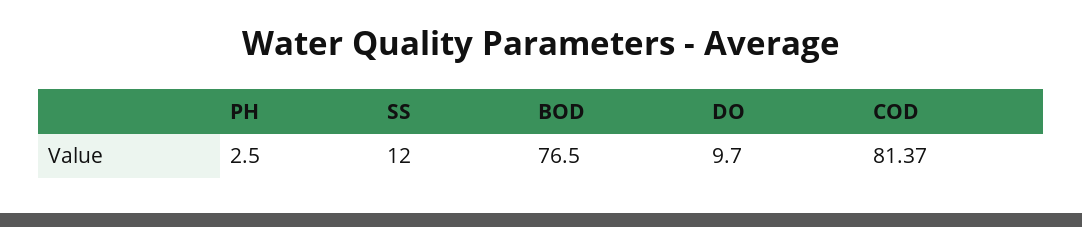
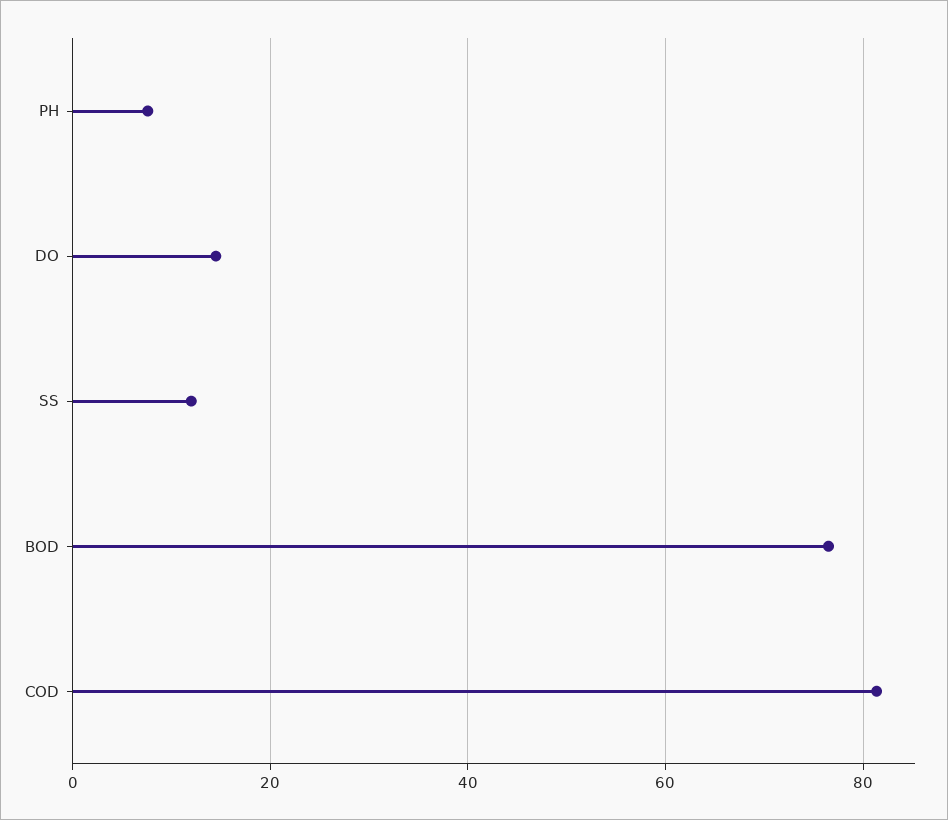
  {
-   "PH": 2.5,
+   "PH": 8,
    "SS": 12,
    "BOD": 76.5,
-   "DO": 9.7,
+   "DO": 14,
    "COD": 81.37
  }

